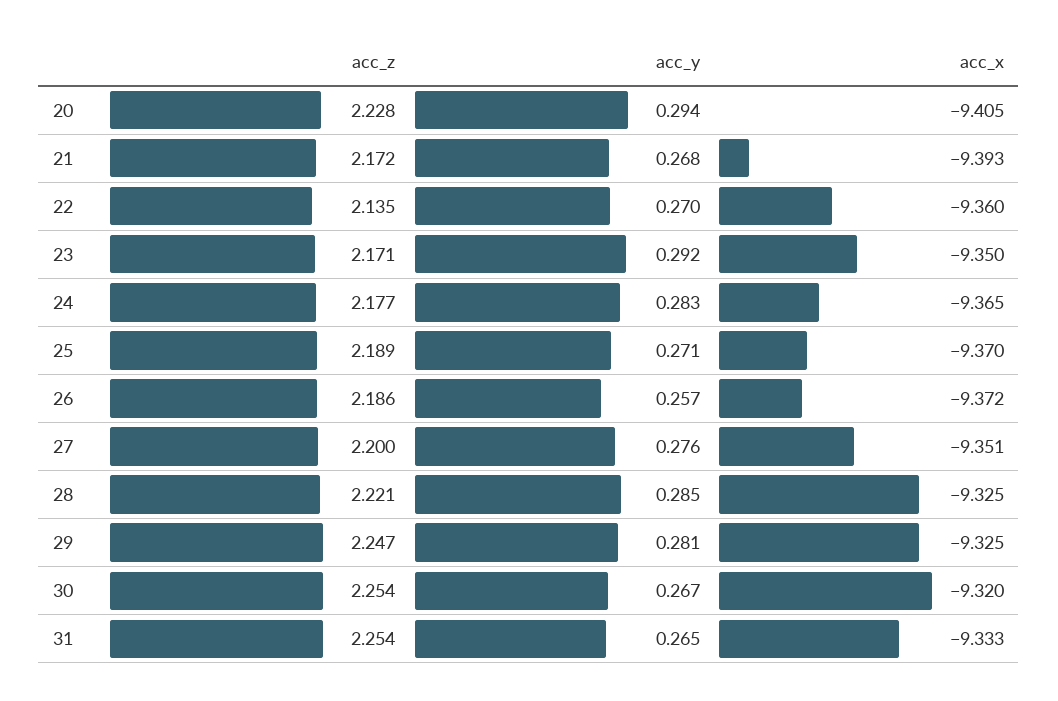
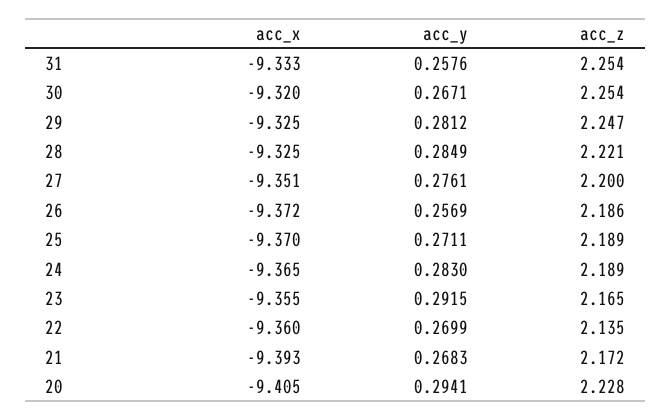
  {
    "acc_z": {
      "20": 2.228,
      "21": 2.172,
      "22": 2.135,
-     "23": 2.171,
+     "23": 2.165,
-     "24": 2.177,
+     "24": 2.189,
      "25": 2.189,
      "26": 2.186,
      "27": 2.2,
      "28": 2.221,
      "29": 2.247,
      "30": 2.254,
      "31": 2.254
    },
    "acc_y": {
      "20": 0.2941,
      "21": 0.2683,
      "22": 0.2699,
      "23": 0.2915,
      "24": 0.283,
      "25": 0.2711,
      "26": 0.2569,
      "27": 0.2761,
      "28": 0.2849,
      "29": 0.2812,
      "30": 0.2671,
-     "31": 0.265
+     "31": 0.2576
    },
    "acc_x": {
      "20": -9.405,
      "21": -9.393,
      "22": -9.36,
-     "23": -9.35,
+     "23": -9.355,
      "24": -9.365,
      "25": -9.37,
      "26": -9.372,
      "27": -9.351,
      "28": -9.325,
      "29": -9.325,
      "30": -9.32,
      "31": -9.333
    }
  }

